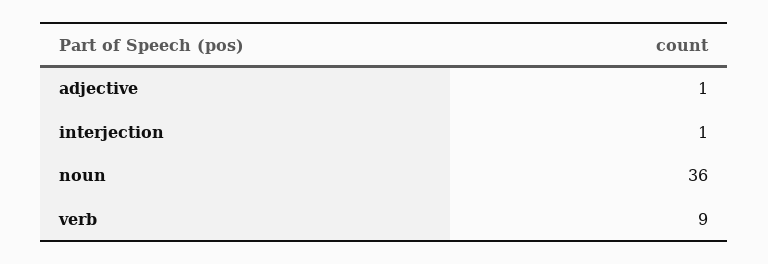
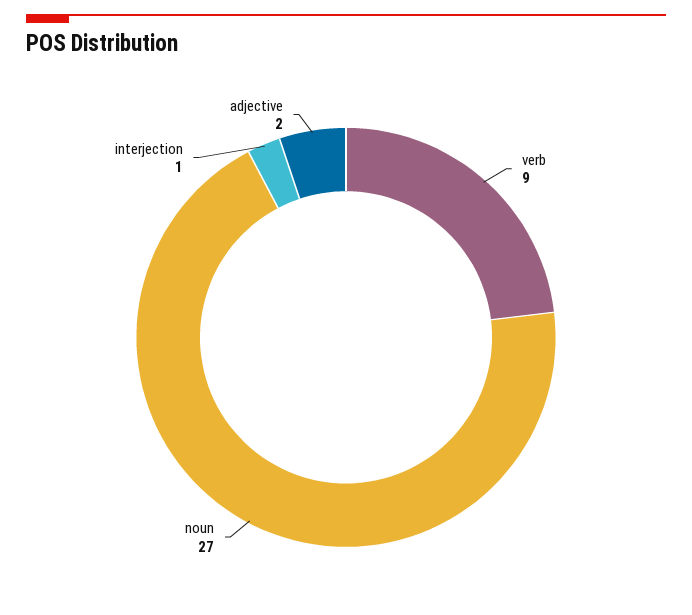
  {
-   "adjective": 1,
+   "adjective": 2,
    "interjection": 1,
-   "noun": 36,
+   "noun": 27,
    "verb": 9
  }

